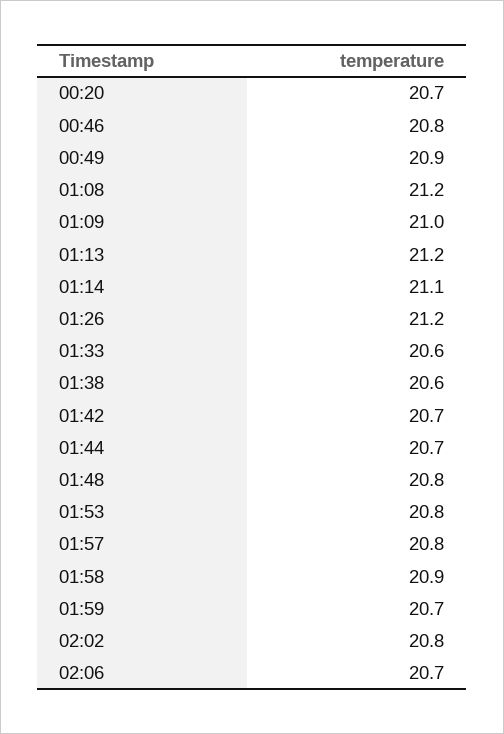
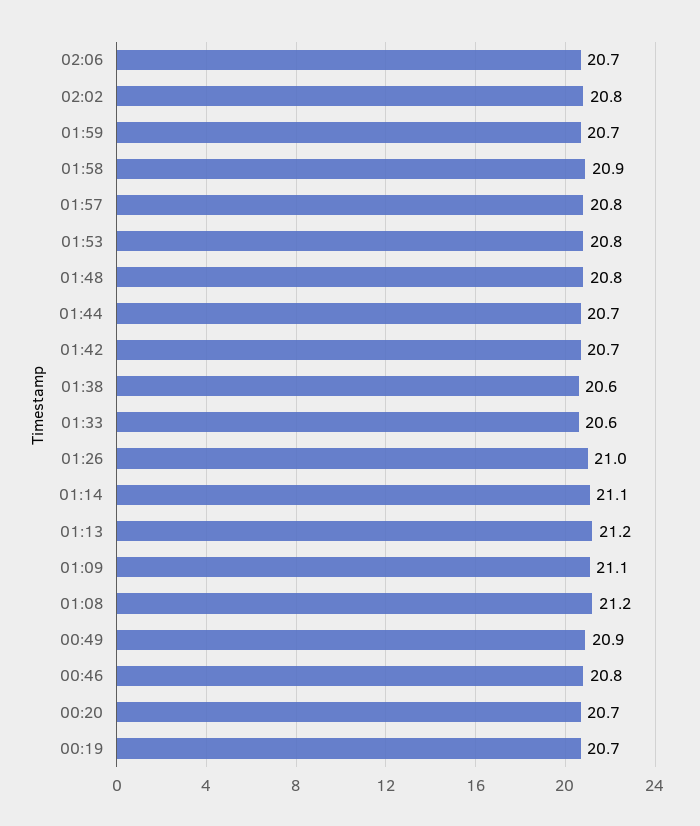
  {
    "00:20": 20.7,
    "00:46": 20.8,
    "00:49": 20.9,
    "01:08": 21.2,
-   "01:09": 21,
+   "01:09": 21.1,
    "01:13": 21.2,
    "01:14": 21.1,
-   "01:26": 21.2,
+   "01:26": 21,
    "01:33": 20.6,
    "01:38": 20.6,
    "01:42": 20.7,
    "01:44": 20.7,
    "01:48": 20.8,
    "01:53": 20.8,
    "01:57": 20.8,
    "01:58": 20.9,
    "01:59": 20.7,
    "02:02": 20.8,
-   "02:06": 20.7
+   "02:06": 20.7,
+   "00:19": 20.7
  }

